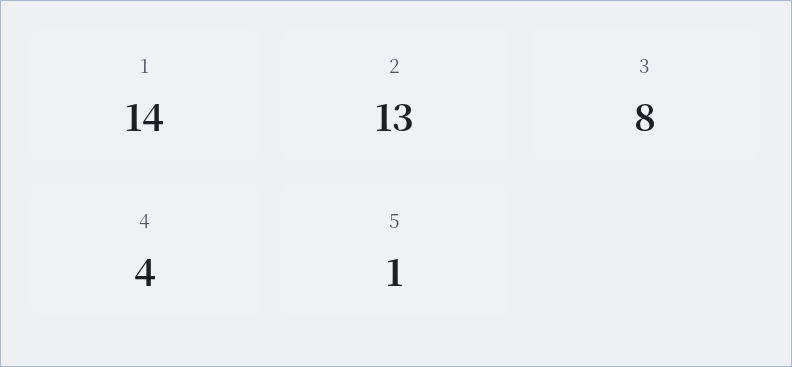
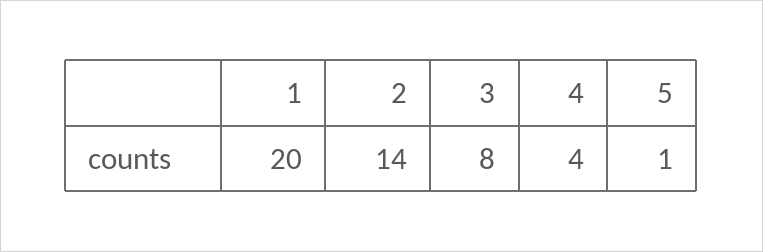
  {
-   "1": 14,
+   "1": 20,
-   "2": 13,
+   "2": 14,
    "3": 8,
    "4": 4,
    "5": 1
  }

